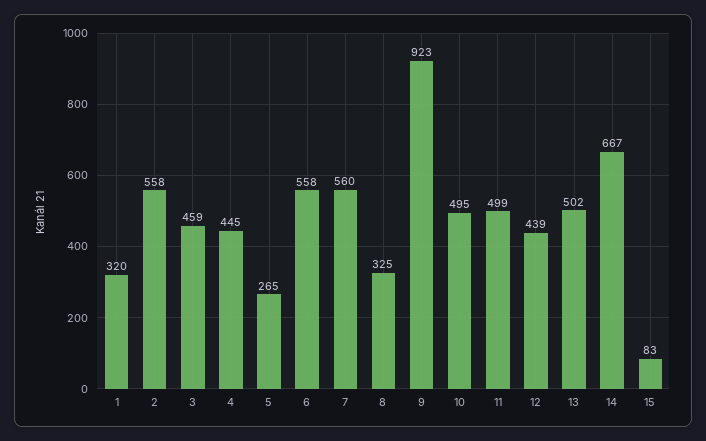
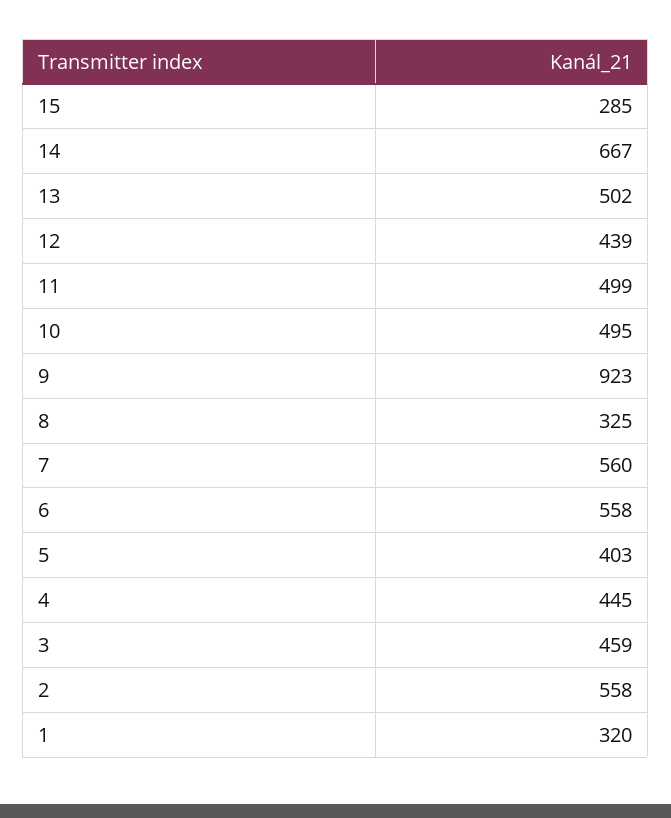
  {
    "1": 320,
    "2": 558,
    "3": 459,
    "4": 445,
-   "5": 265,
+   "5": 403,
    "6": 558,
    "7": 560,
    "8": 325,
    "9": 923,
    "10": 495,
    "11": 499,
    "12": 439,
    "13": 502,
    "14": 667,
-   "15": 83
+   "15": 285
  }

